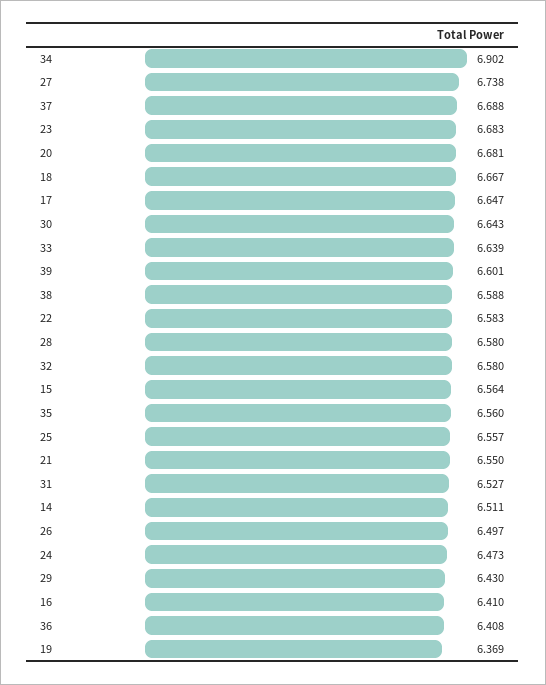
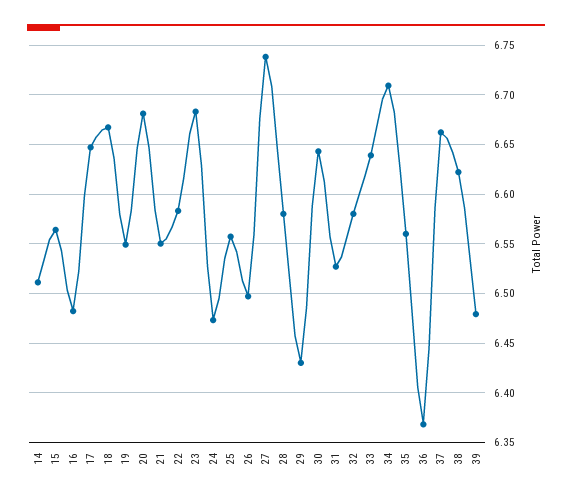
  {
-   "34": 6.902,
+   "34": 6.71,
    "27": 6.738,
-   "37": 6.688,
+   "37": 6.66,
    "23": 6.683,
    "20": 6.681,
    "18": 6.667,
    "17": 6.647,
    "30": 6.643,
    "33": 6.639,
-   "39": 6.601,
+   "39": 6.48,
-   "38": 6.588,
+   "38": 6.62,
    "22": 6.583,
    "28": 6.58,
    "32": 6.58,
    "15": 6.564,
    "35": 6.56,
    "25": 6.557,
    "21": 6.55,
    "31": 6.527,
    "14": 6.511,
    "26": 6.497,
    "24": 6.473,
    "29": 6.43,
-   "16": 6.41,
+   "16": 6.48,
-   "36": 6.408,
+   "36": 6.37,
-   "19": 6.369
+   "19": 6.55
  }

